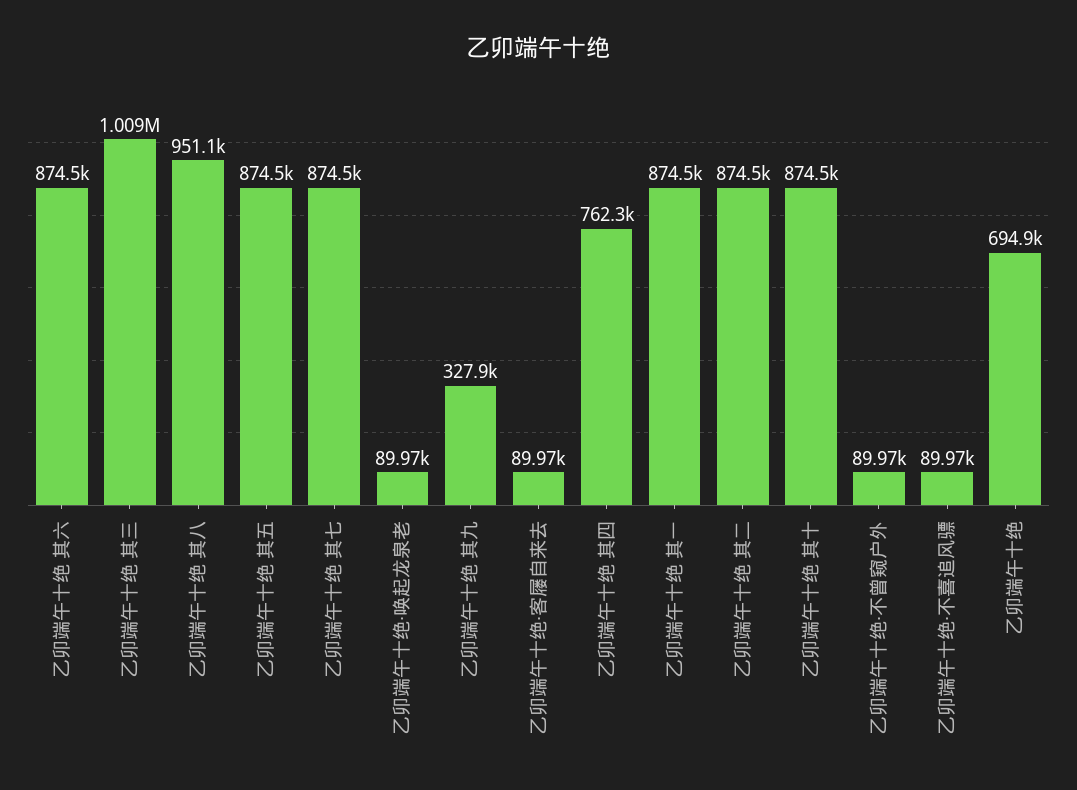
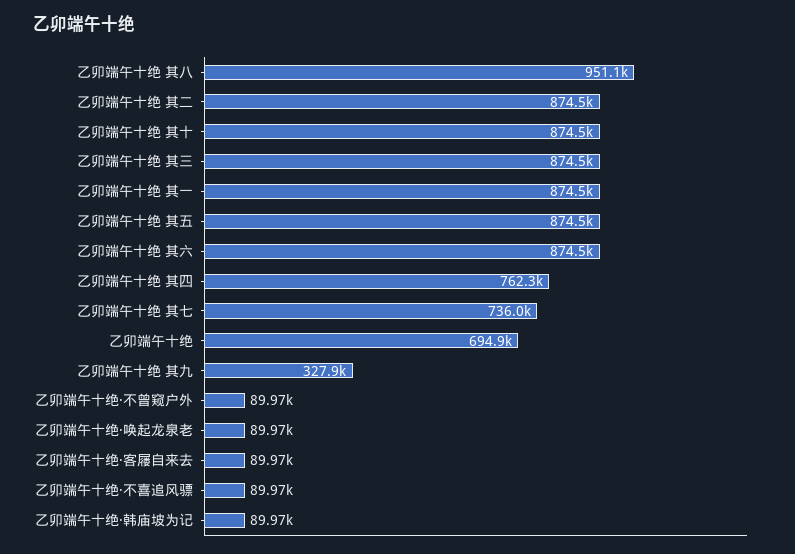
  {
    "乙卯端午十绝 其六": 874500,
-   "乙卯端午十绝 其三": 1009000,
+   "乙卯端午十绝 其三": 874500,
    "乙卯端午十绝 其八": 951100,
    "乙卯端午十绝 其五": 874500,
-   "乙卯端午十绝 其七": 874500,
+   "乙卯端午十绝 其七": 736000,
    "乙卯端午十绝·唤起龙泉老": 89970,
    "乙卯端午十绝 其九": 327900,
    "乙卯端午十绝·客屦自来去": 89970,
    "乙卯端午十绝 其四": 762300,
    "乙卯端午十绝 其一": 874500,
    "乙卯端午十绝 其二": 874500,
    "乙卯端午十绝 其十": 874500,
    "乙卯端午十绝·不曾窥户外": 89970,
    "乙卯端午十绝·不喜追风骠": 89970,
-   "乙卯端午十绝": 694900
+   "乙卯端午十绝": 694900,
+   "乙卯端午十绝·韩庙坡为记": 89970
  }

